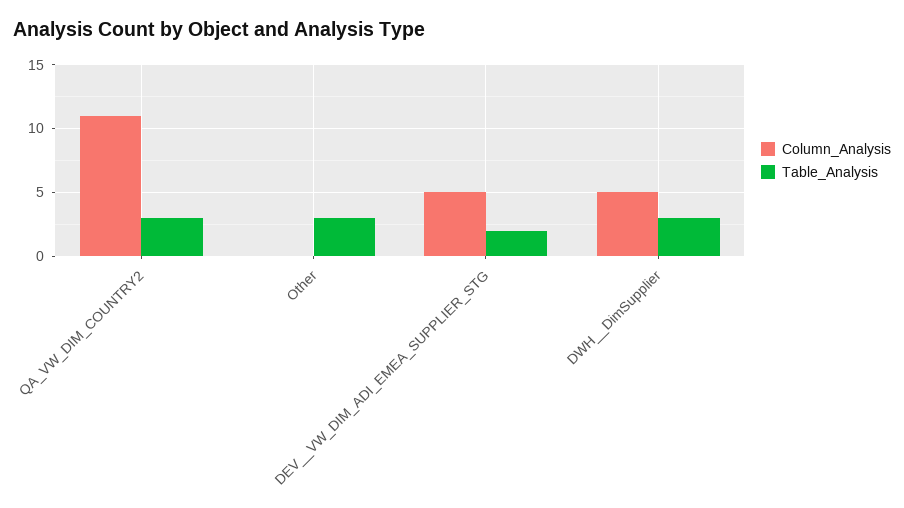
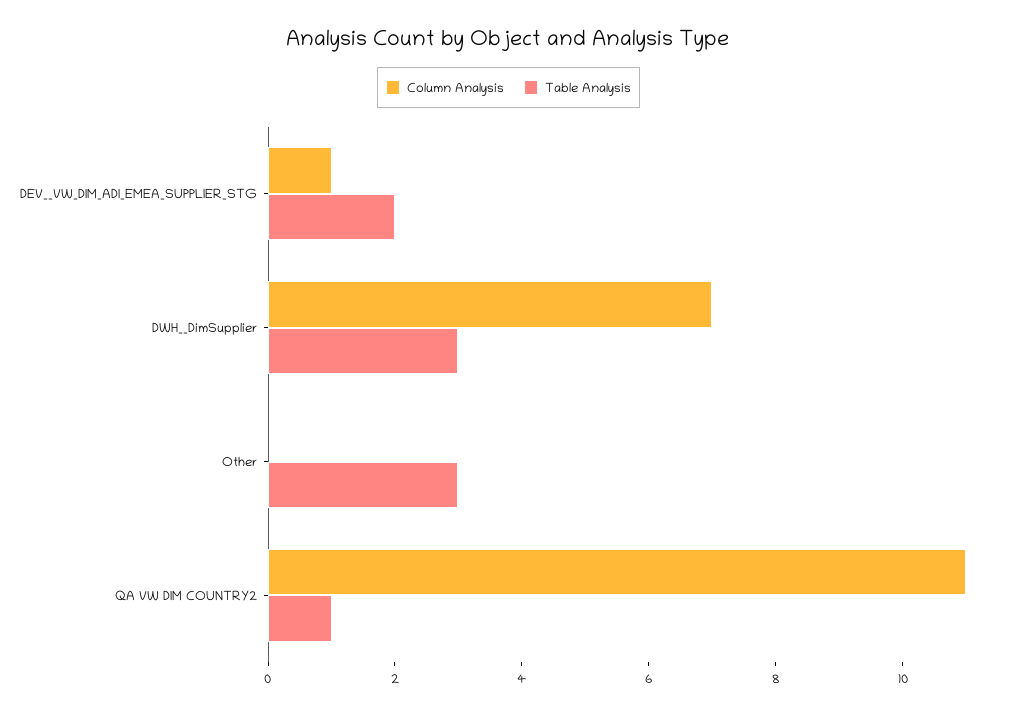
  {
    "Column_Analysis": {
      "QA_VW_DIM_COUNTRY2": 11,
      "Other": 0,
-     "DEV__VW_DIM_ADI_EMEA_SUPPLIER_STG": 5,
+     "DEV__VW_DIM_ADI_EMEA_SUPPLIER_STG": 1,
-     "DWH__DimSupplier": 5
+     "DWH__DimSupplier": 7
    },
    "Table_Analysis": {
-     "QA_VW_DIM_COUNTRY2": 3,
+     "QA_VW_DIM_COUNTRY2": 1,
      "Other": 3,
      "DEV__VW_DIM_ADI_EMEA_SUPPLIER_STG": 2,
      "DWH__DimSupplier": 3
    }
  }

